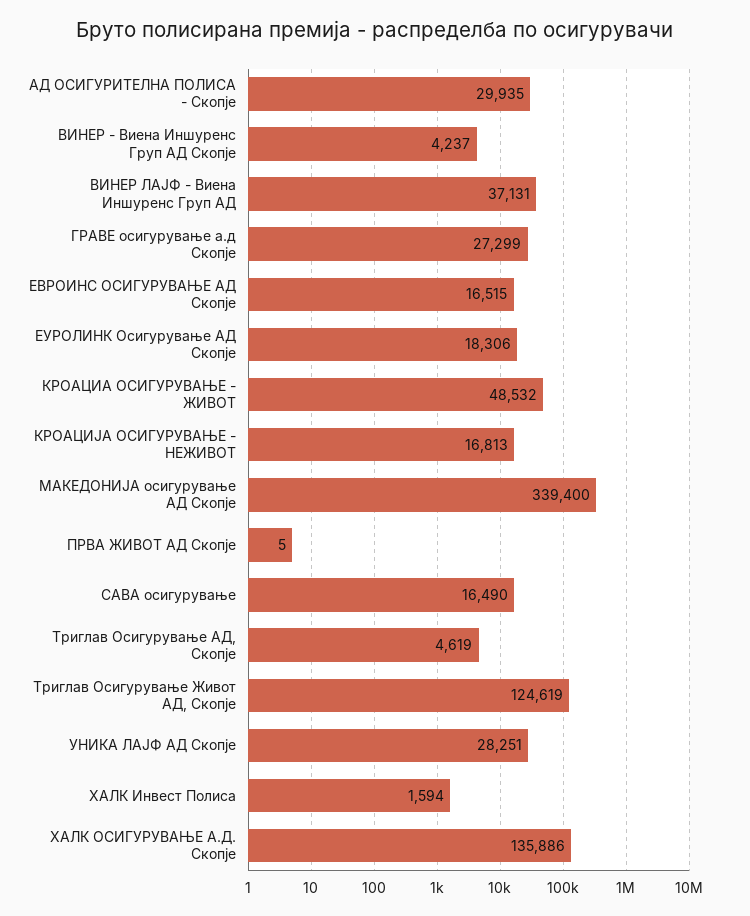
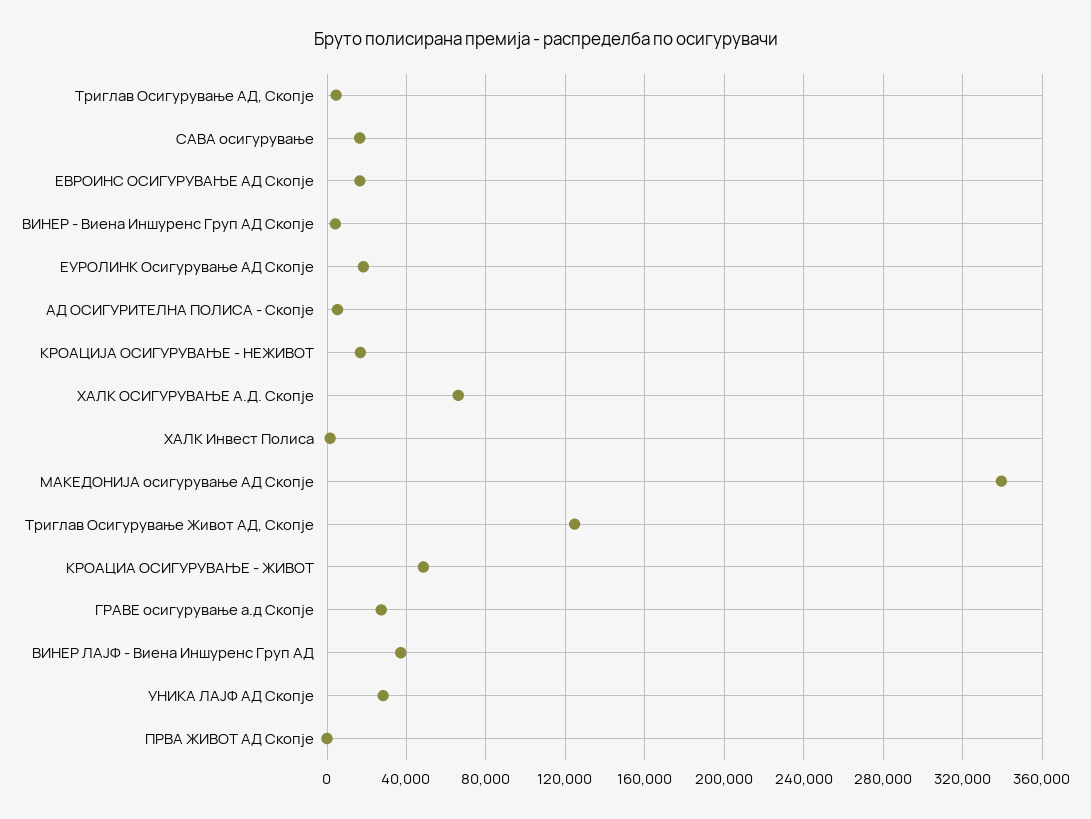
  {
-   "АД ОСИГУРИТЕЛНА ПОЛИСА - Скопје": 29935,
+   "АД ОСИГУРИТЕЛНА ПОЛИСА - Скопје": 5000,
    "ВИНЕР - Виена Иншуренс Груп АД Скопје": 4237,
    "ВИНЕР ЛАЈФ - Виена Иншуренс Груп АД": 37131,
    "ГРАВЕ осигурување а.д Скопје": 27299,
    "ЕВРОИНС ОСИГУРУВАЊЕ АД Скопје": 16515,
    "ЕУРОЛИНК Осигурување АД Скопје": 18306,
    "КРОАЦИА ОСИГУРУВАЊЕ - ЖИВОТ": 48532,
    "КРОАЦИЈА ОСИГУРУВАЊЕ - НЕЖИВОТ": 16813,
    "МАКЕДОНИЈА осигурување АД Скопје": 339400,
    "ПРВА ЖИВОТ АД Скопје": 5,
    "САВА осигурување": 16490,
    "Триглав Осигурување АД, Скопје": 4619,
    "Триглав Осигурување Живот АД, Скопје": 124619,
    "УНИКА ЛАЈФ АД Скопје": 28251,
    "ХАЛК Инвест Полиса": 1594,
-   "ХАЛК ОСИГУРУВАЊЕ А.Д. Скопје": 135886
+   "ХАЛК ОСИГУРУВАЊЕ А.Д. Скопје": 65000
  }

